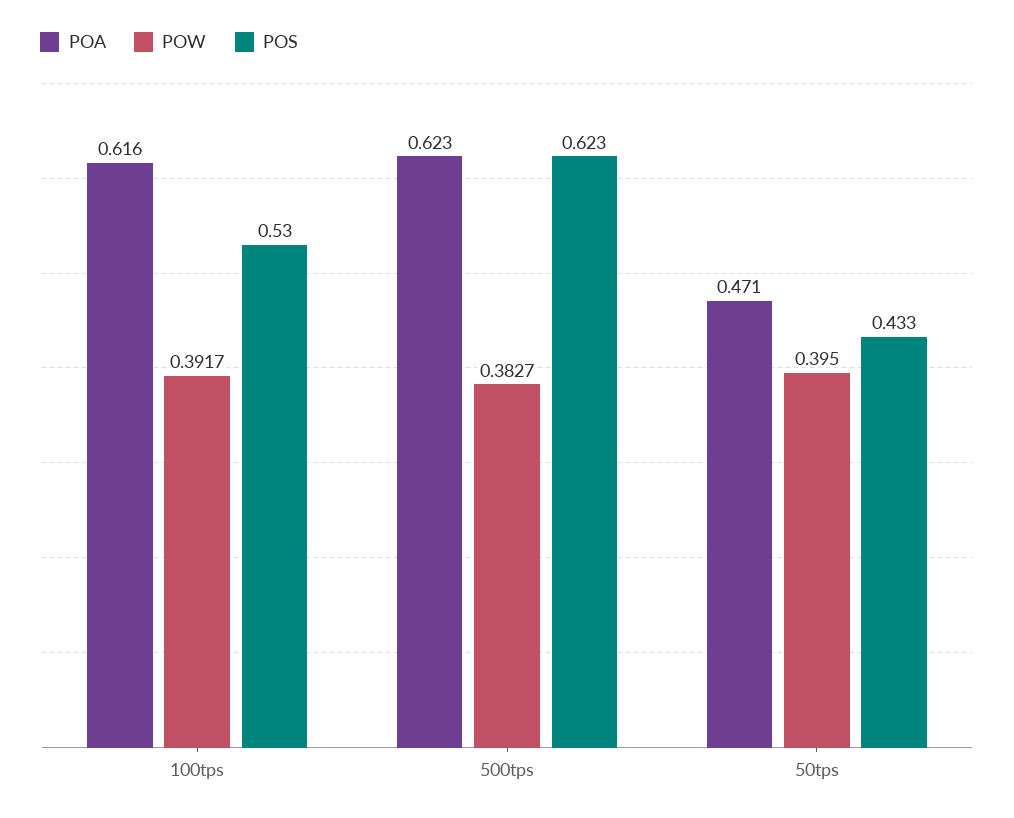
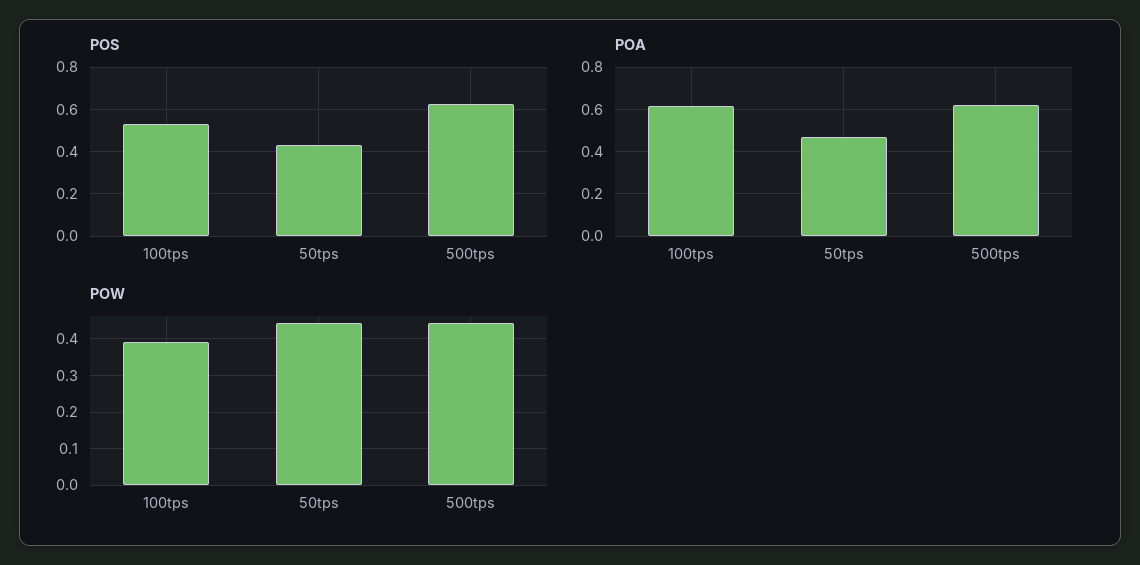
  {
    "POA": {
      "100tps": 0.616,
      "500tps": 0.623,
      "50tps": 0.471
    },
    "POW": {
      "100tps": 0.3917,
-     "500tps": 0.3827,
+     "500tps": 0.44,
-     "50tps": 0.395
+     "50tps": 0.44
    },
    "POS": {
      "100tps": 0.53,
      "500tps": 0.623,
      "50tps": 0.433
    }
  }

